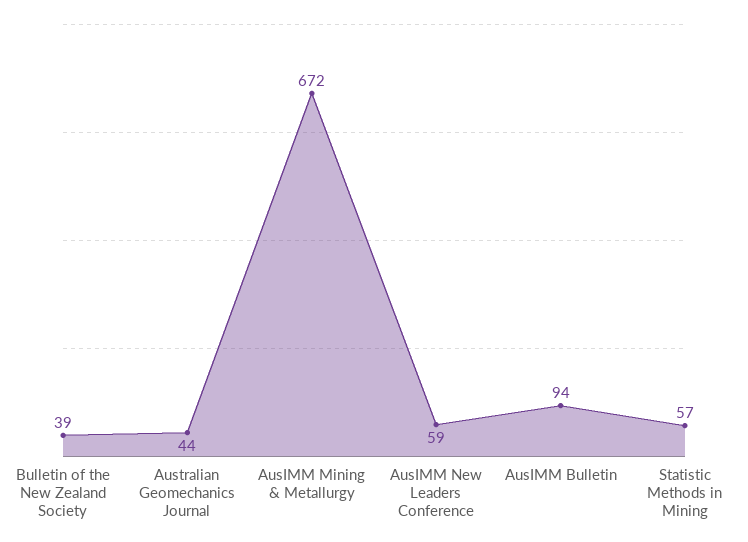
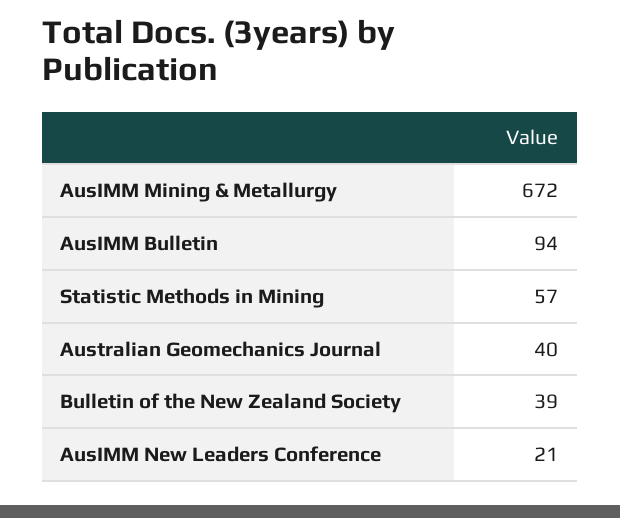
  {
    "Bulletin of the New Zealand Society": 39,
-   "Australian Geomechanics Journal": 44,
+   "Australian Geomechanics Journal": 40,
    "AusIMM Mining & Metallurgy": 672,
-   "AusIMM New Leaders Conference": 59,
+   "AusIMM New Leaders Conference": 21,
    "AusIMM Bulletin": 94,
    "Statistic Methods in Mining": 57
  }

